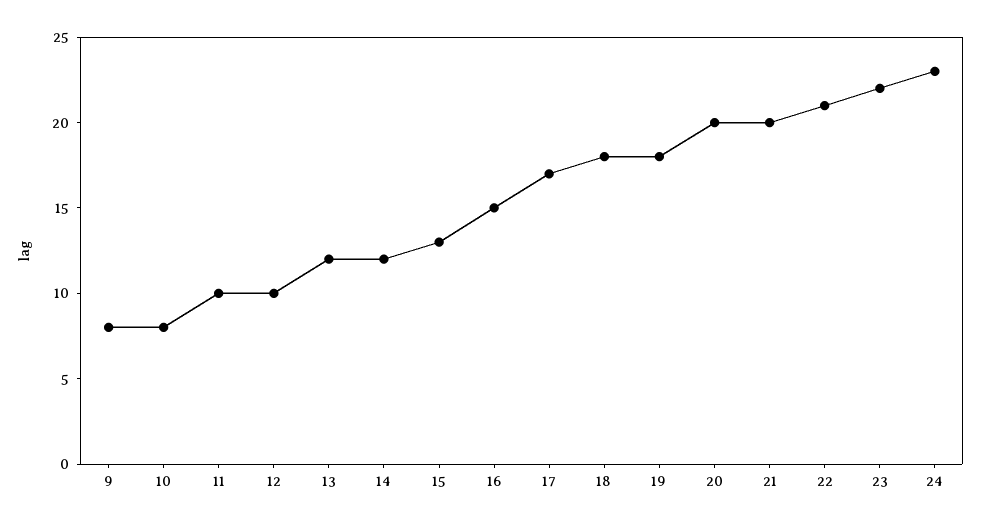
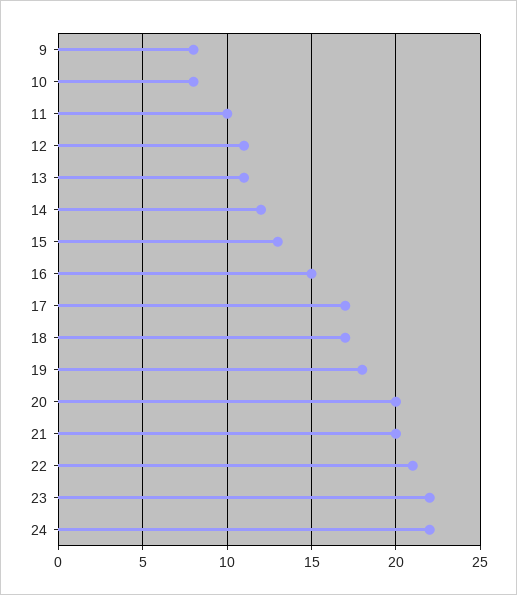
  {
    "9": 8,
    "10": 8,
    "11": 10,
-   "12": 10,
+   "12": 11,
-   "13": 12,
+   "13": 11,
    "14": 12,
    "15": 13,
    "16": 15,
    "17": 17,
-   "18": 18,
+   "18": 17,
    "19": 18,
    "20": 20,
    "21": 20,
    "22": 21,
    "23": 22,
-   "24": 23
+   "24": 22
  }

